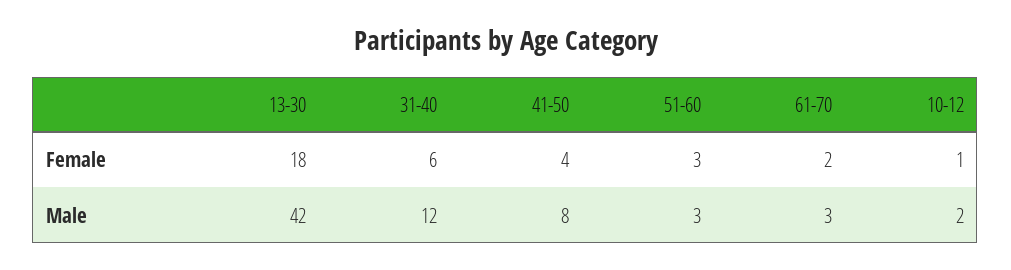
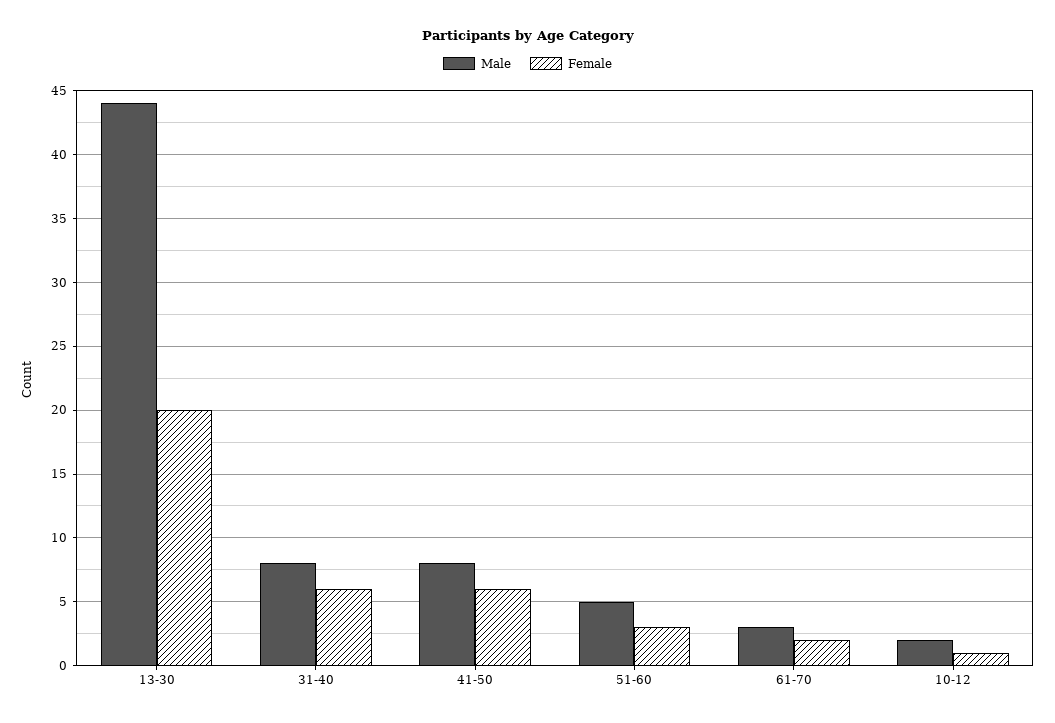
  {
    "Female": {
-     "13-30": 18,
+     "13-30": 20,
      "31-40": 6,
-     "41-50": 4,
+     "41-50": 6,
      "51-60": 3,
      "61-70": 2,
      "10-12": 1
    },
    "Male": {
-     "13-30": 42,
+     "13-30": 44,
-     "31-40": 12,
+     "31-40": 8,
      "41-50": 8,
-     "51-60": 3,
+     "51-60": 5,
      "61-70": 3,
      "10-12": 2
    }
  }

